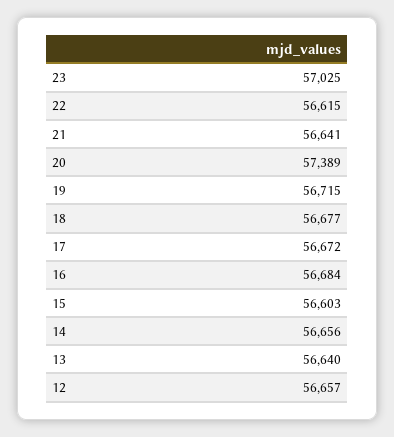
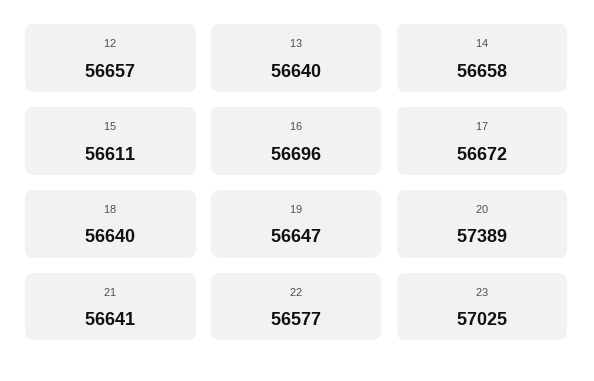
  {
    "23": 57025,
-   "22": 56615,
+   "22": 56577,
    "21": 56641,
    "20": 57389,
-   "19": 56715,
+   "19": 56647,
-   "18": 56677,
+   "18": 56640,
    "17": 56672,
-   "16": 56684,
+   "16": 56696,
-   "15": 56603,
+   "15": 56611,
-   "14": 56656,
+   "14": 56658,
    "13": 56640,
    "12": 56657
  }

